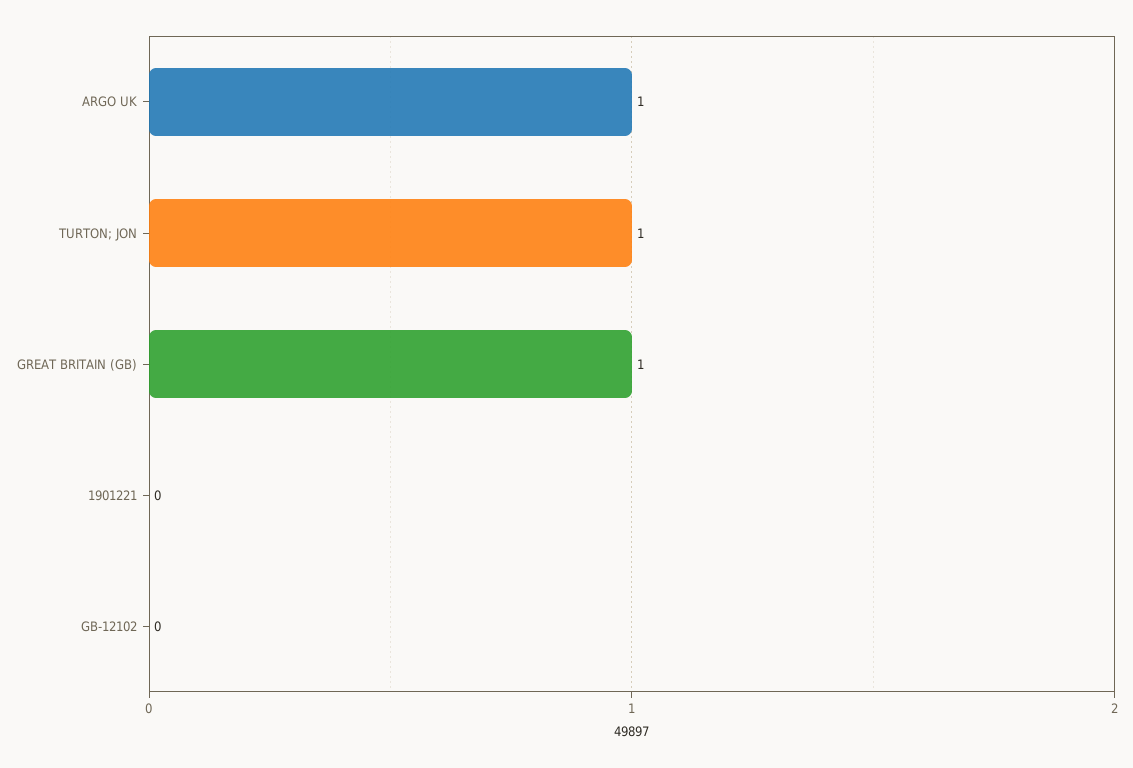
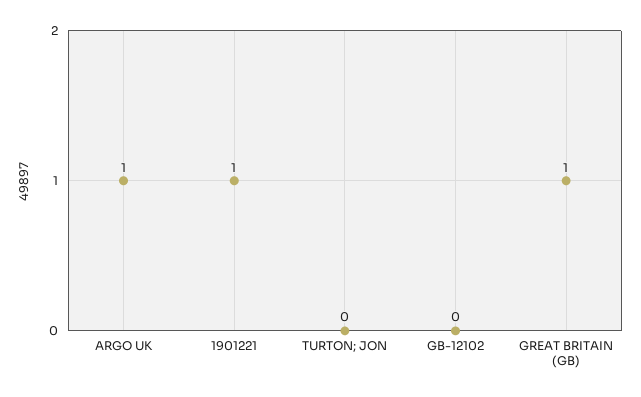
  {
    "ARGO UK": 1,
-   "TURTON; JON": 1,
+   "TURTON; JON": 0,
    "GREAT BRITAIN (GB)": 1,
-   "1901221": 0,
+   "1901221": 1,
    "GB-12102": 0
  }

